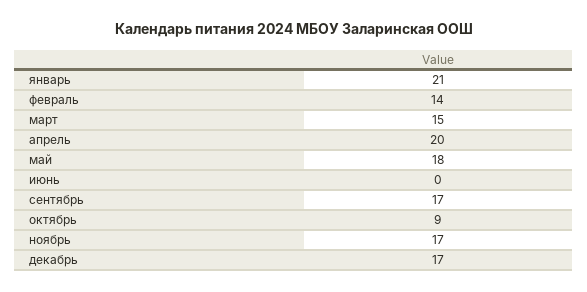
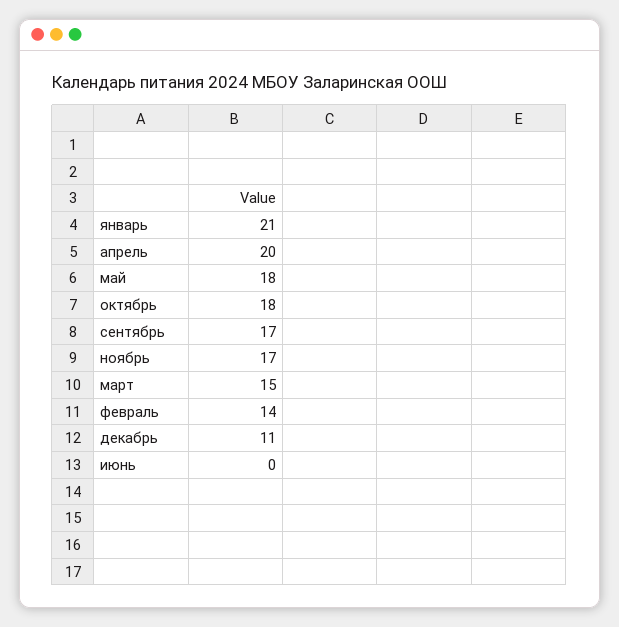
  {
    "январь": 21,
    "февраль": 14,
    "март": 15,
    "апрель": 20,
    "май": 18,
    "июнь": 0,
    "сентябрь": 17,
-   "октябрь": 9,
+   "октябрь": 18,
    "ноябрь": 17,
-   "декабрь": 17
+   "декабрь": 11
  }

